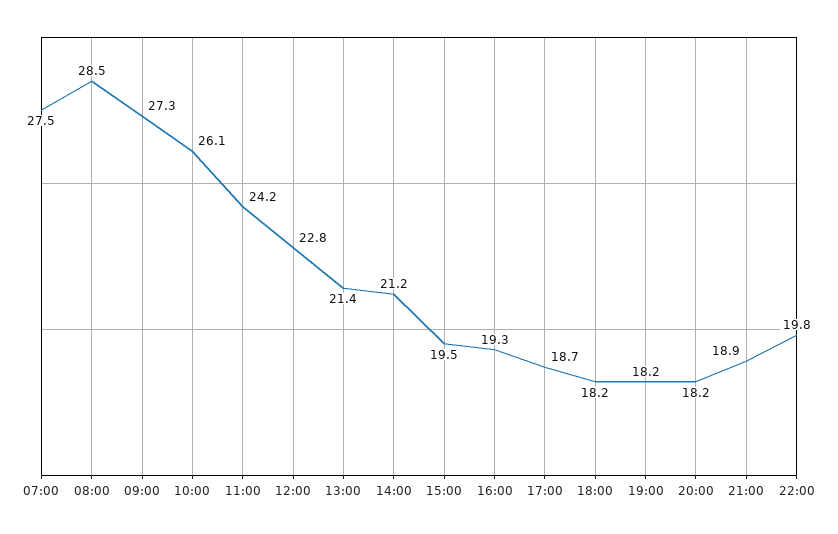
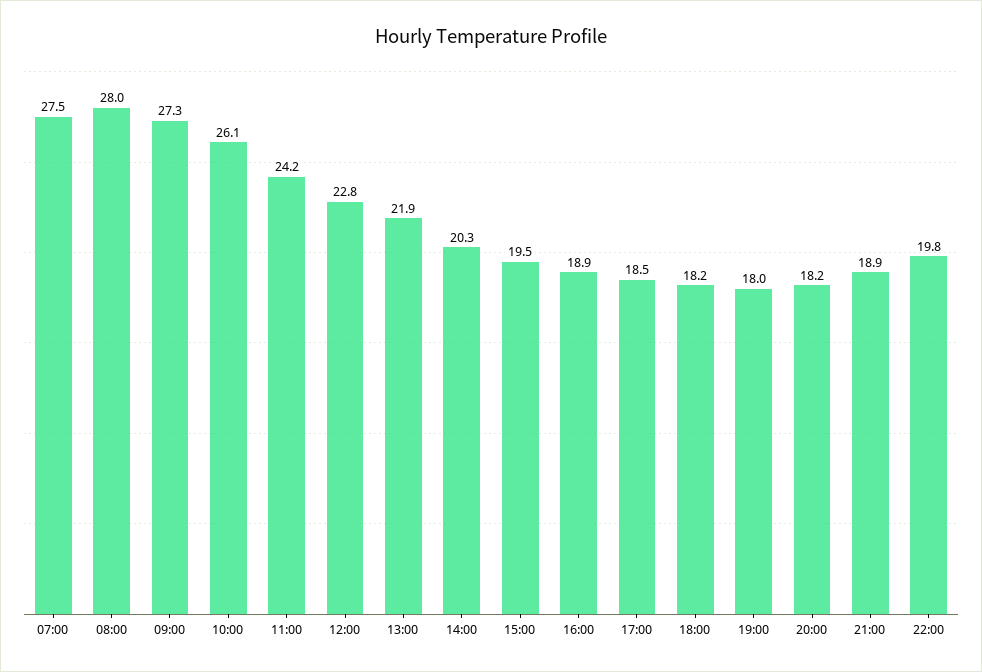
  {
    "07:00": 27.5,
-   "08:00": 28.5,
+   "08:00": 28,
    "09:00": 27.3,
    "10:00": 26.1,
    "11:00": 24.2,
    "12:00": 22.8,
-   "13:00": 21.4,
+   "13:00": 21.9,
-   "14:00": 21.2,
+   "14:00": 20.3,
    "15:00": 19.5,
-   "16:00": 19.3,
+   "16:00": 18.9,
-   "17:00": 18.7,
+   "17:00": 18.5,
    "18:00": 18.2,
-   "19:00": 18.2,
+   "19:00": 18,
    "20:00": 18.2,
    "21:00": 18.9,
    "22:00": 19.8
  }

